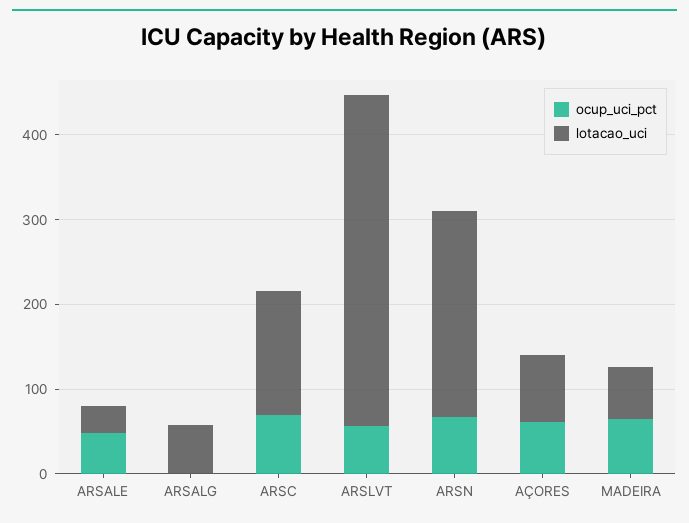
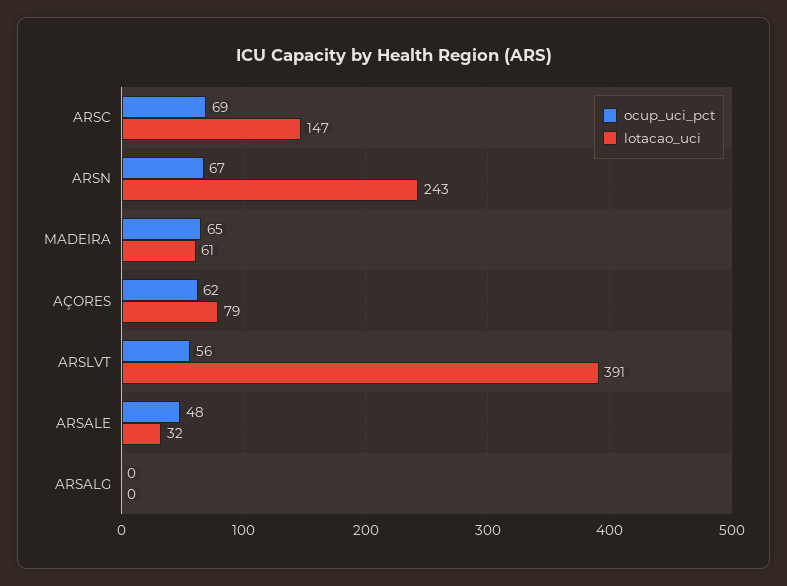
  {
    "ocup_uci_pct": {
      "ARSALE": 48,
      "ARSALG": 0,
      "ARSC": 69,
      "ARSLVT": 56,
      "ARSN": 67,
      "AÇORES": 62,
      "MADEIRA": 65
    },
    "lotacao_uci": {
      "ARSALE": 32,
-     "ARSALG": 60,
+     "ARSALG": 0,
      "ARSC": 147,
      "ARSLVT": 391,
      "ARSN": 243,
      "AÇORES": 79,
      "MADEIRA": 61
    }
  }

